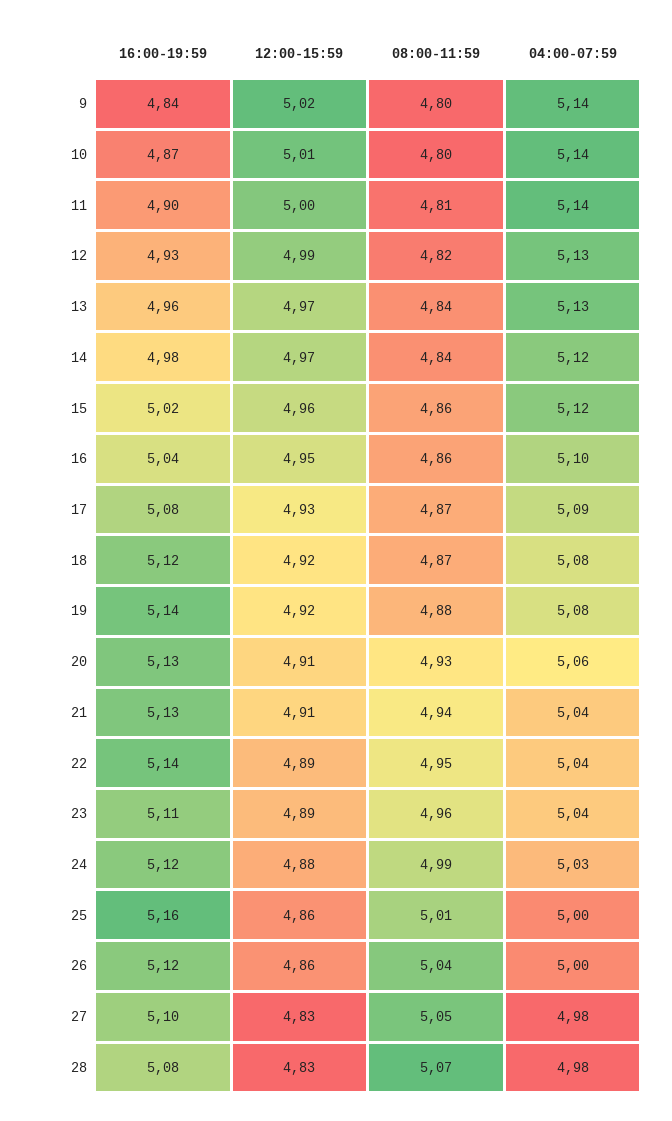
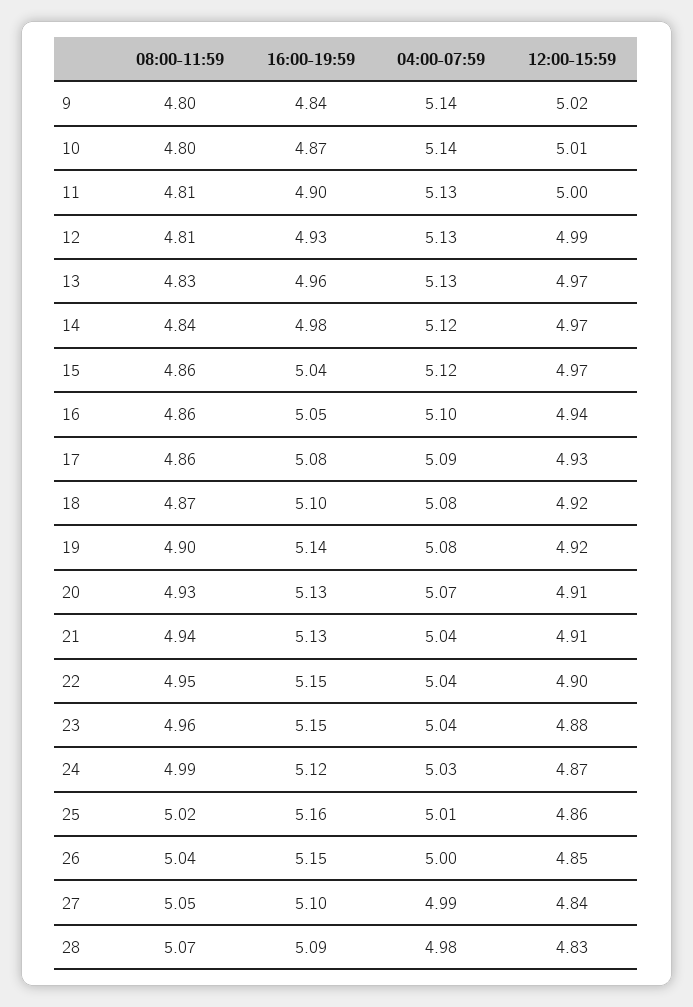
  {
    "16:00-19:59": {
      "9": 4.84,
      "10": 4.87,
      "11": 4.9,
      "12": 4.93,
      "13": 4.96,
      "14": 4.98,
-     "15": 5.02,
+     "15": 5.04,
-     "16": 5.04,
+     "16": 5.05,
      "17": 5.08,
-     "18": 5.12,
+     "18": 5.1,
      "19": 5.14,
      "20": 5.13,
      "21": 5.13,
-     "22": 5.14,
+     "22": 5.15,
-     "23": 5.11,
+     "23": 5.15,
      "24": 5.12,
      "25": 5.16,
-     "26": 5.12,
+     "26": 5.15,
      "27": 5.1,
-     "28": 5.08
+     "28": 5.09
    },
    "12:00-15:59": {
      "9": 5.02,
      "10": 5.01,
      "11": 5,
      "12": 4.99,
      "13": 4.97,
      "14": 4.97,
-     "15": 4.96,
+     "15": 4.97,
-     "16": 4.95,
+     "16": 4.94,
      "17": 4.93,
      "18": 4.92,
      "19": 4.92,
      "20": 4.91,
      "21": 4.91,
-     "22": 4.89,
+     "22": 4.9,
-     "23": 4.89,
+     "23": 4.88,
-     "24": 4.88,
+     "24": 4.87,
      "25": 4.86,
-     "26": 4.86,
+     "26": 4.85,
-     "27": 4.83,
+     "27": 4.84,
      "28": 4.83
    },
    "08:00-11:59": {
      "9": 4.8,
      "10": 4.8,
      "11": 4.81,
-     "12": 4.82,
+     "12": 4.81,
-     "13": 4.84,
+     "13": 4.83,
      "14": 4.84,
      "15": 4.86,
      "16": 4.86,
-     "17": 4.87,
+     "17": 4.86,
      "18": 4.87,
-     "19": 4.88,
+     "19": 4.9,
      "20": 4.93,
      "21": 4.94,
      "22": 4.95,
      "23": 4.96,
      "24": 4.99,
-     "25": 5.01,
+     "25": 5.02,
      "26": 5.04,
      "27": 5.05,
      "28": 5.07
    },
    "04:00-07:59": {
      "9": 5.14,
      "10": 5.14,
-     "11": 5.14,
+     "11": 5.13,
      "12": 5.13,
      "13": 5.13,
      "14": 5.12,
      "15": 5.12,
      "16": 5.1,
      "17": 5.09,
      "18": 5.08,
      "19": 5.08,
-     "20": 5.06,
+     "20": 5.07,
      "21": 5.04,
      "22": 5.04,
      "23": 5.04,
      "24": 5.03,
-     "25": 5,
+     "25": 5.01,
      "26": 5,
-     "27": 4.98,
+     "27": 4.99,
      "28": 4.98
    }
  }

